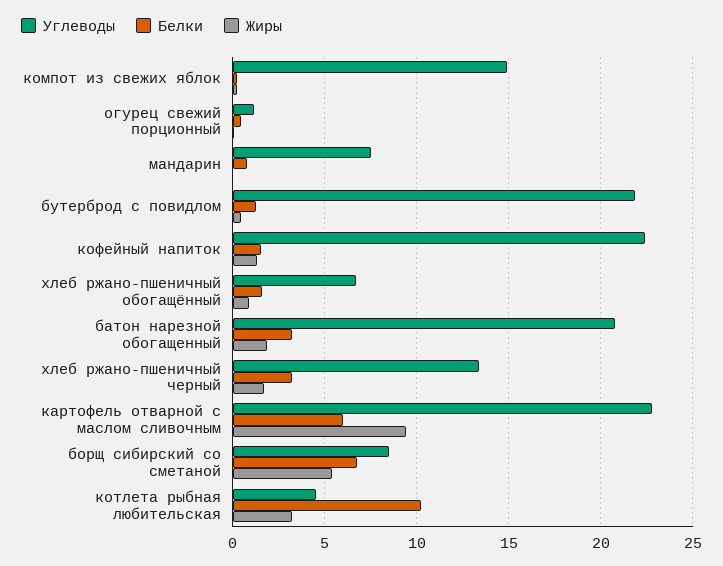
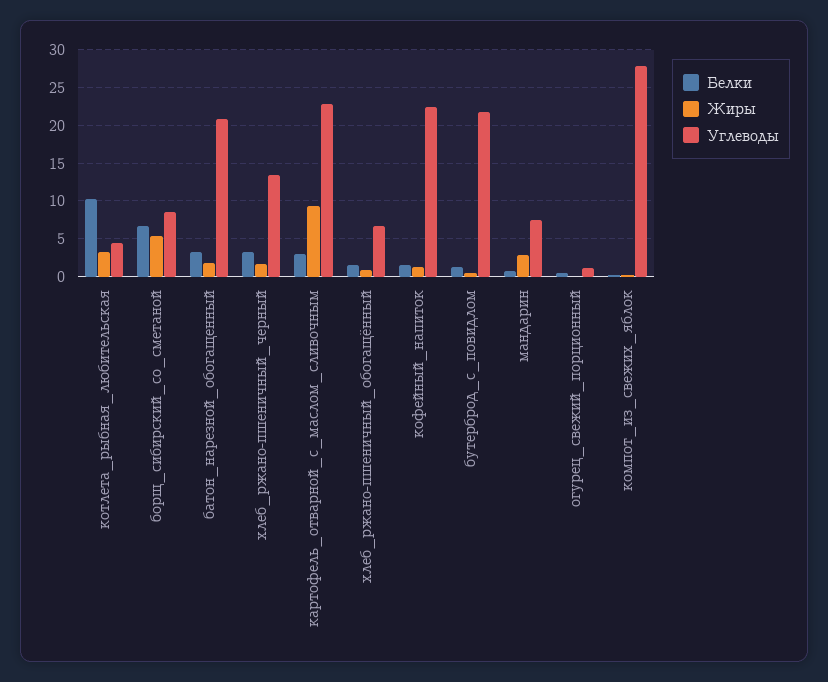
  {
    "Углеводы": {
-     "компот из свежих яблок": 15,
+     "компот из свежих яблок": 28,
      "огурец свежий порционный": 1,
      "мандарин": 7.5,
      "бутерброд с повидлом": 22,
      "кофейный напиток": 22.5,
      "хлеб ржано-пшеничный обогащённый": 6.5,
      "батон нарезной обогащенный": 21,
      "хлеб ржано-пшеничный черный": 13.5,
      "картофель отварной с маслом сливочным": 23,
      "борщ сибирский со сметаной": 8.5,
      "котлета рыбная любительская": 4.5
    },
    "Белки": {
      "компот из свежих яблок": 0,
      "огурец свежий порционный": 0.5,
      "мандарин": 1,
      "бутерброд с повидлом": 1.5,
      "кофейный напиток": 1.5,
      "хлеб ржано-пшеничный обогащённый": 1.5,
      "батон нарезной обогащенный": 3,
      "хлеб ржано-пшеничный черный": 3,
-     "картофель отварной с маслом сливочным": 6,
+     "картофель отварной с маслом сливочным": 3,
      "борщ сибирский со сметаной": 6.5,
      "котлета рыбная любительская": 10
    },
    "Жиры": {
      "компот из свежих яблок": 0,
      "огурец свежий порционный": 0,
-     "мандарин": 0,
+     "мандарин": 3,
      "бутерброд с повидлом": 0.5,
      "кофейный напиток": 1.5,
      "хлеб ржано-пшеничный обогащённый": 1,
      "батон нарезной обогащенный": 2,
      "хлеб ржано-пшеничный черный": 1.5,
      "картофель отварной с маслом сливочным": 9.5,
      "борщ сибирский со сметаной": 5.5,
      "котлета рыбная любительская": 3
    }
  }

